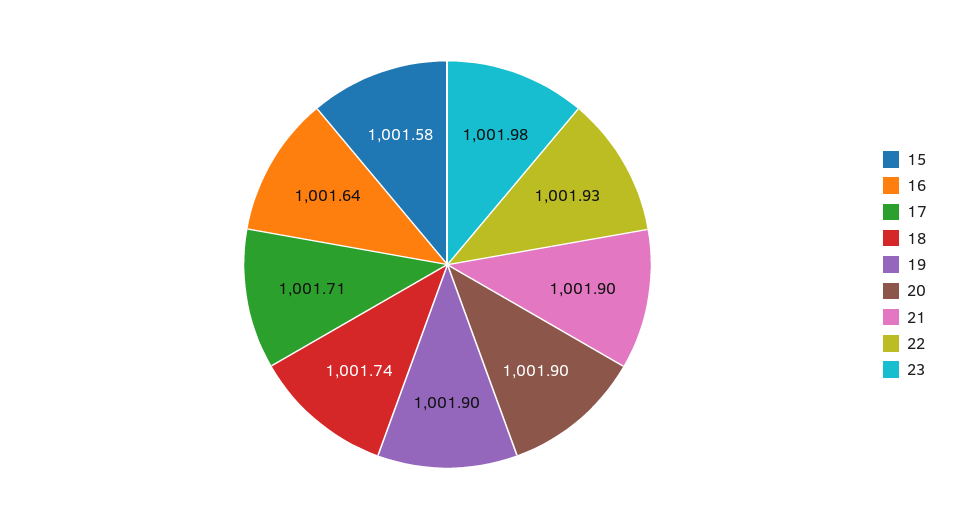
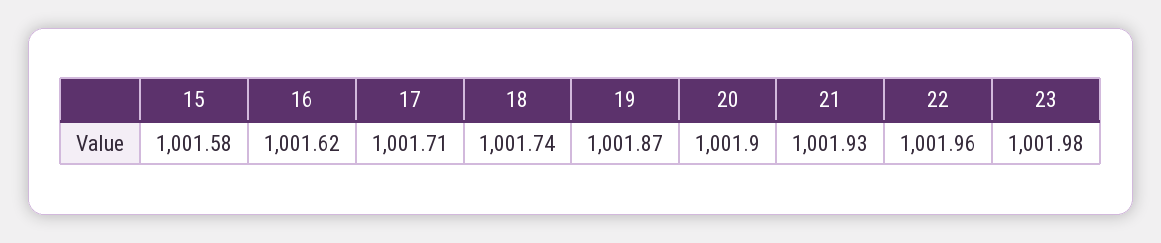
  {
    "15": 1001.58,
-   "16": 1001.64,
+   "16": 1001.62,
    "17": 1001.71,
    "18": 1001.74,
-   "19": 1001.9,
+   "19": 1001.87,
    "20": 1001.9,
-   "21": 1001.9,
+   "21": 1001.93,
-   "22": 1001.93,
+   "22": 1001.96,
    "23": 1001.98
  }

